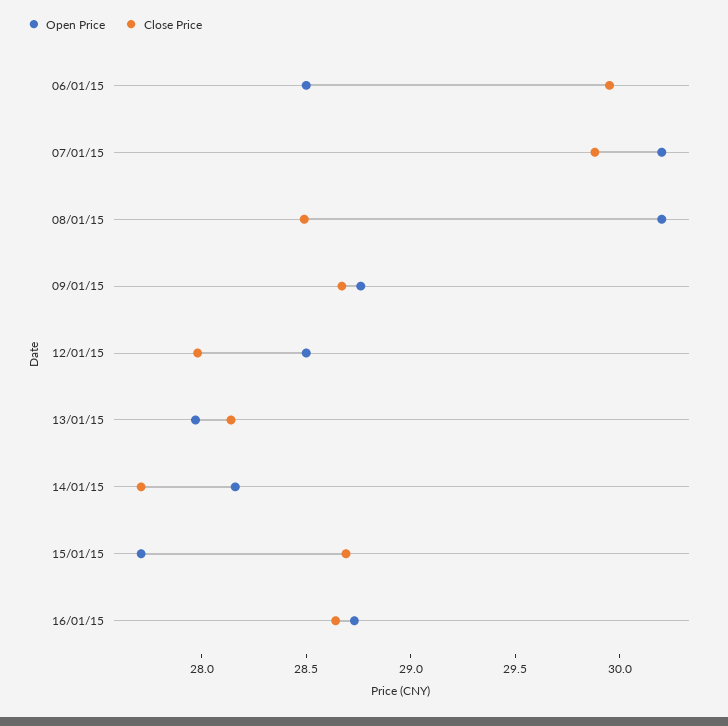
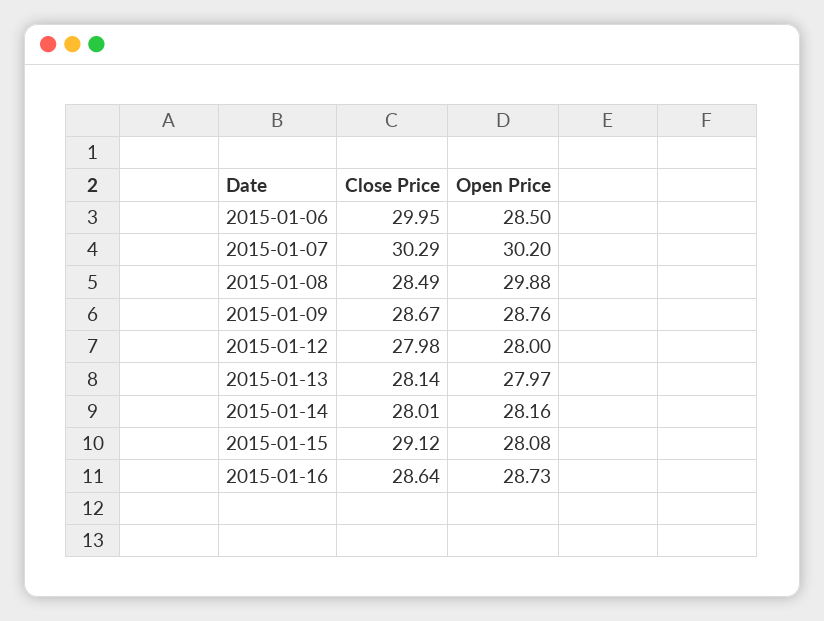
  {
    "Open Price": {
      "06/01/15": 28.5,
      "07/01/15": 30.2,
-     "08/01/15": 30.2,
+     "08/01/15": 29.88,
      "09/01/15": 28.76,
-     "12/01/15": 28.5,
+     "12/01/15": 28,
      "13/01/15": 27.97,
      "14/01/15": 28.16,
-     "15/01/15": 27.7,
+     "15/01/15": 28.08,
      "16/01/15": 28.73
    },
    "Close Price": {
      "06/01/15": 29.95,
-     "07/01/15": 29.9,
+     "07/01/15": 30.29,
      "08/01/15": 28.49,
      "09/01/15": 28.67,
      "12/01/15": 27.98,
      "13/01/15": 28.14,
-     "14/01/15": 27.7,
+     "14/01/15": 28.01,
-     "15/01/15": 28.7,
+     "15/01/15": 29.12,
      "16/01/15": 28.64
    }
  }

